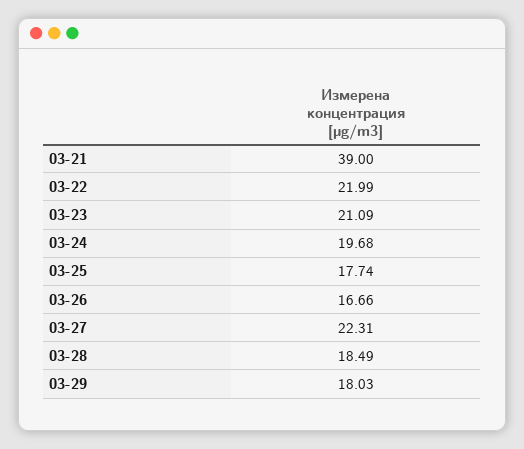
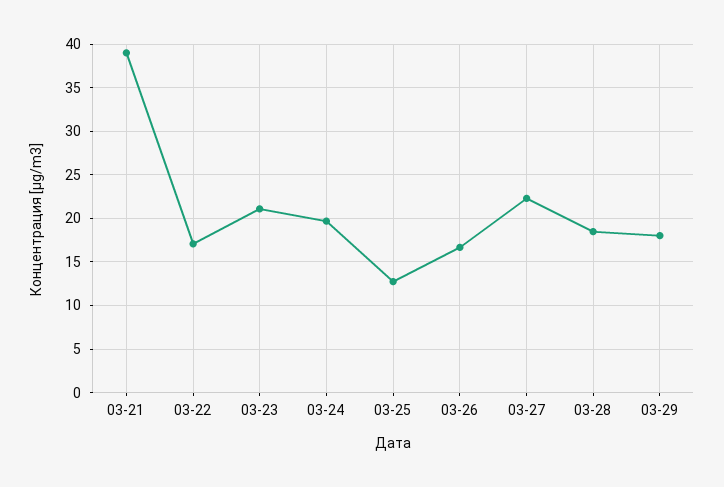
  {
    "03-21": 39,
-   "03-22": 21.99,
+   "03-22": 17,
    "03-23": 21.09,
    "03-24": 19.68,
-   "03-25": 17.74,
+   "03-25": 13,
    "03-26": 16.66,
    "03-27": 22.31,
    "03-28": 18.49,
    "03-29": 18.03
  }

